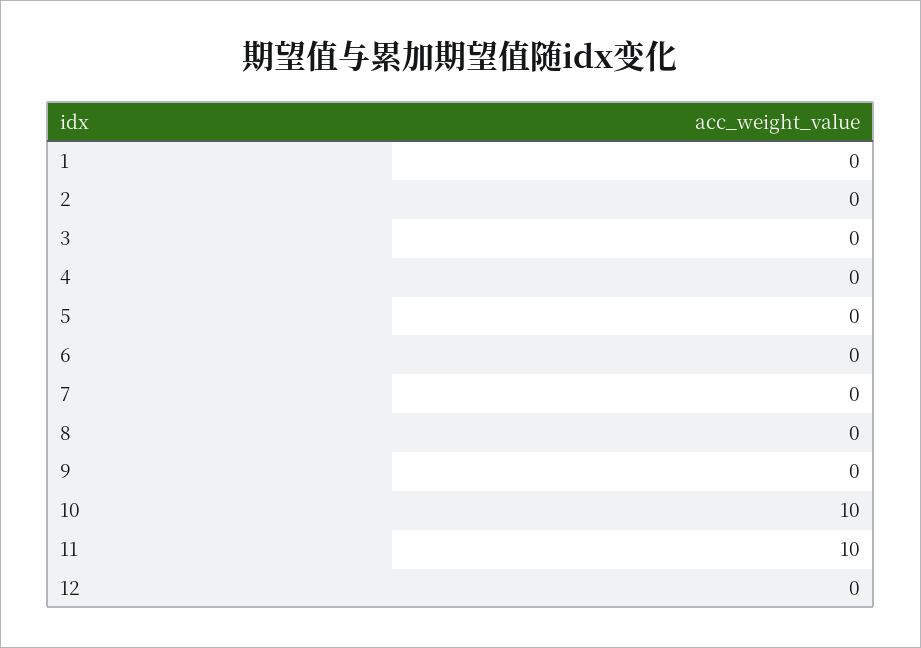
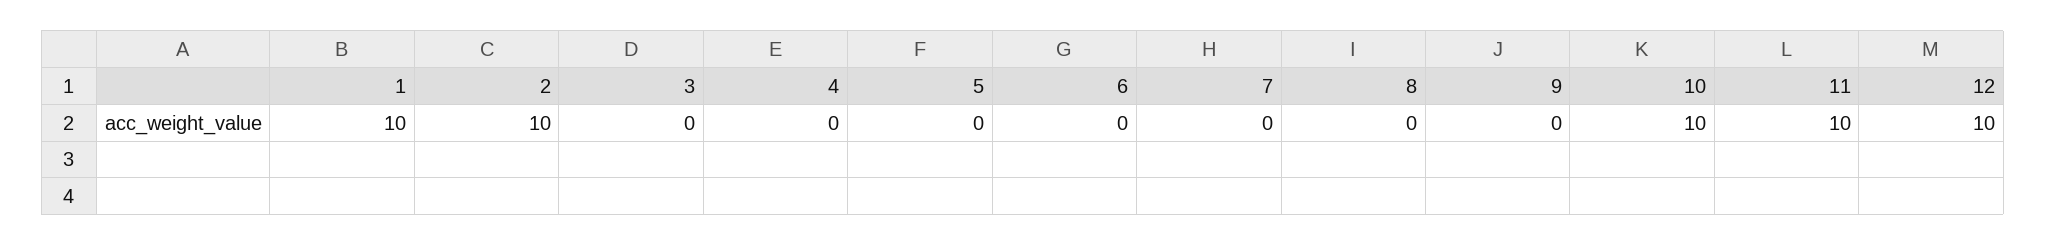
  {
-   "1": 0,
+   "1": 10,
-   "2": 0,
+   "2": 10,
    "3": 0,
    "4": 0,
    "5": 0,
    "6": 0,
    "7": 0,
    "8": 0,
    "9": 0,
    "10": 10,
    "11": 10,
-   "12": 0
+   "12": 10
  }

